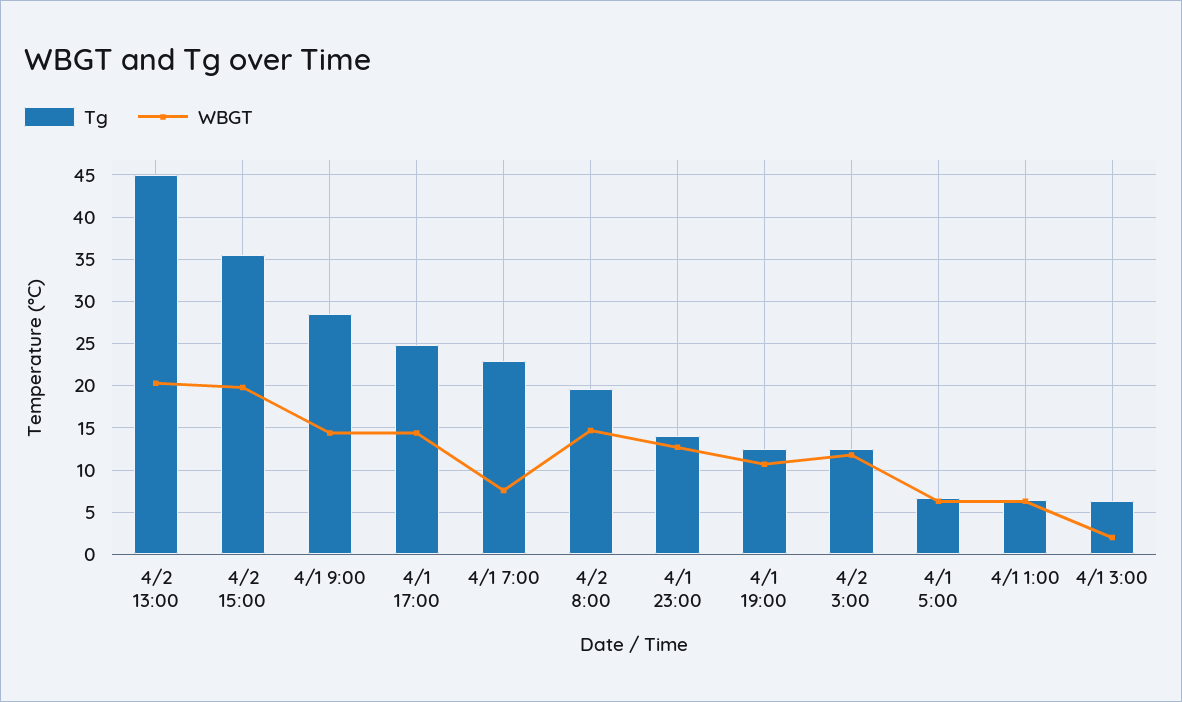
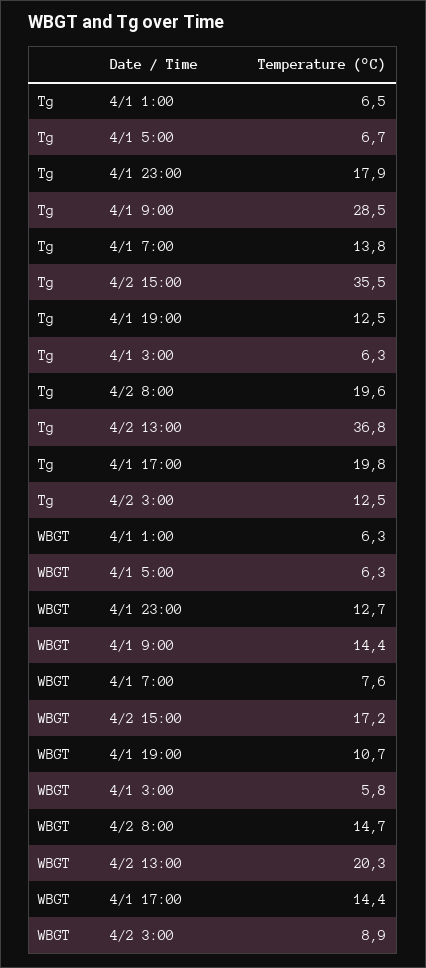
  {
    "Tg": {
-     "4/2 13:00": 45,
+     "4/2 13:00": 36.8,
      "4/2 15:00": 35.5,
      "4/1 9:00": 28.5,
-     "4/1 17:00": 25,
+     "4/1 17:00": 19.8,
-     "4/1 7:00": 23,
+     "4/1 7:00": 13.8,
      "4/2 8:00": 19.6,
-     "4/1 23:00": 14,
+     "4/1 23:00": 17.9,
      "4/1 19:00": 12.5,
      "4/2 3:00": 12.5,
      "4/1 5:00": 6.7,
      "4/1 1:00": 6.5,
      "4/1 3:00": 6.3
    },
    "WBGT": {
      "4/2 13:00": 20.3,
-     "4/2 15:00": 20,
+     "4/2 15:00": 17.2,
      "4/1 9:00": 14.4,
      "4/1 17:00": 14.4,
      "4/1 7:00": 7.6,
      "4/2 8:00": 14.7,
      "4/1 23:00": 12.7,
      "4/1 19:00": 10.7,
-     "4/2 3:00": 12,
+     "4/2 3:00": 8.9,
      "4/1 5:00": 6.3,
      "4/1 1:00": 6.3,
-     "4/1 3:00": 2
+     "4/1 3:00": 5.8
    }
  }

